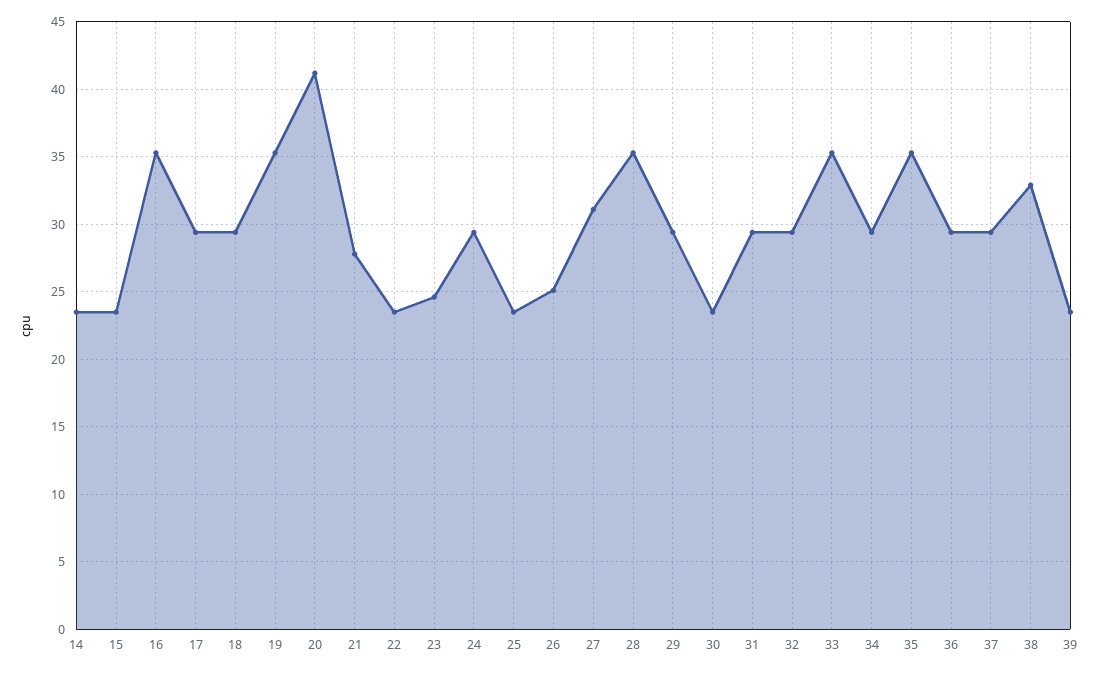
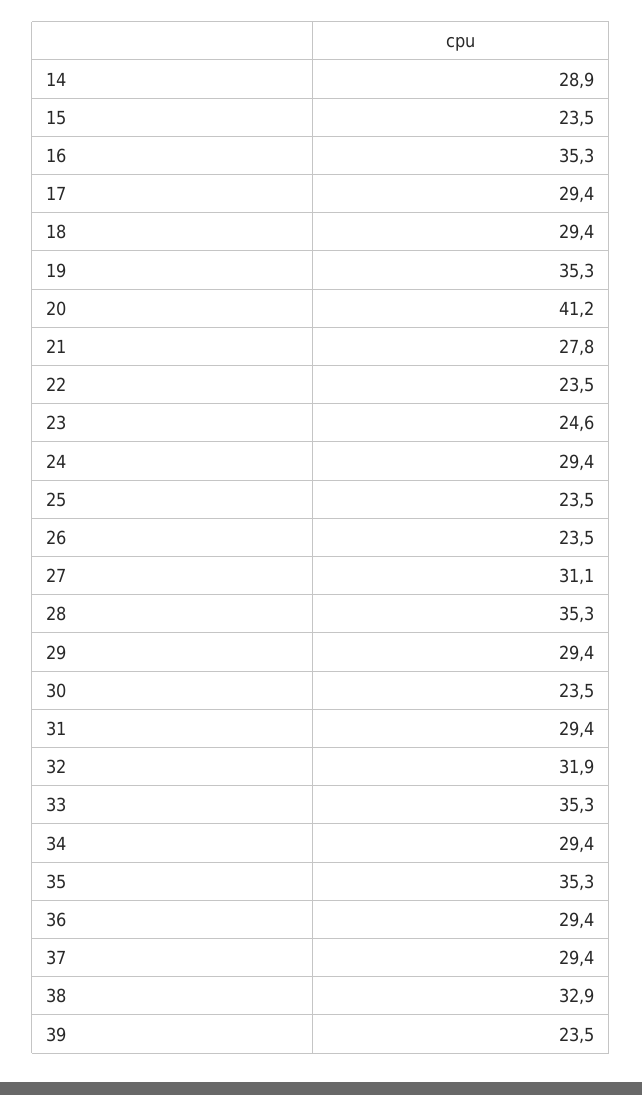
  {
-   "14": 23.5,
+   "14": 28.9,
    "15": 23.5,
    "16": 35.3,
    "17": 29.4,
    "18": 29.4,
    "19": 35.3,
    "20": 41.2,
    "21": 27.8,
    "22": 23.5,
    "23": 24.6,
    "24": 29.4,
    "25": 23.5,
-   "26": 25,
+   "26": 23.5,
    "27": 31.1,
    "28": 35.3,
    "29": 29.4,
    "30": 23.5,
    "31": 29.4,
-   "32": 29.5,
+   "32": 31.9,
    "33": 35.3,
    "34": 29.4,
    "35": 35.3,
    "36": 29.4,
    "37": 29.4,
    "38": 32.9,
    "39": 23.5
  }

